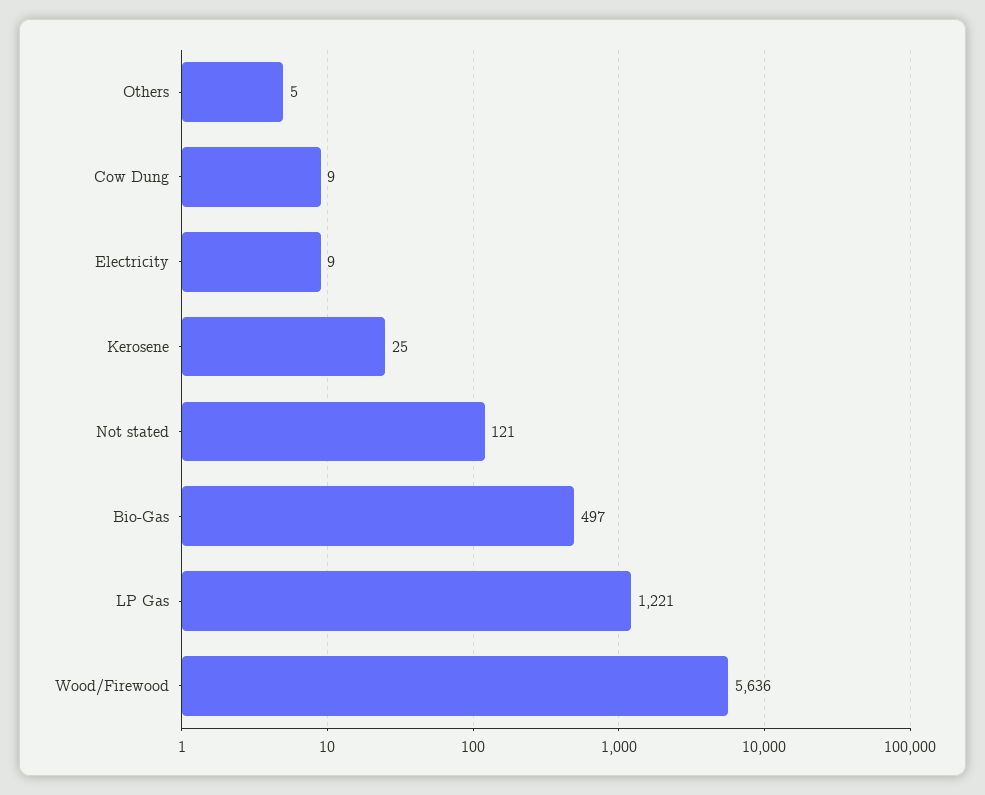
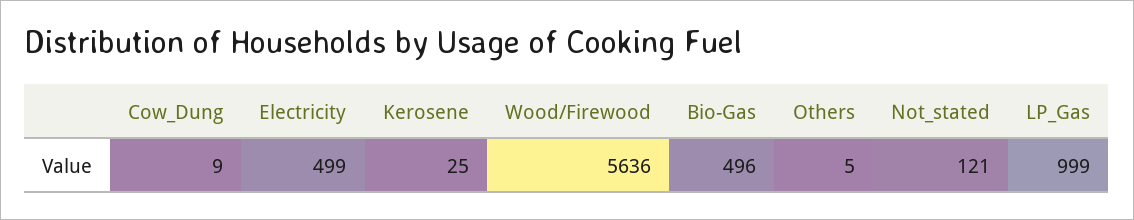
  {
    "Others": 5,
    "Cow Dung": 9,
-   "Electricity": 9,
+   "Electricity": 499,
    "Kerosene": 25,
    "Not stated": 121,
-   "Bio-Gas": 497,
+   "Bio-Gas": 496,
-   "LP Gas": 1221,
+   "LP Gas": 999,
    "Wood/Firewood": 5636
  }

